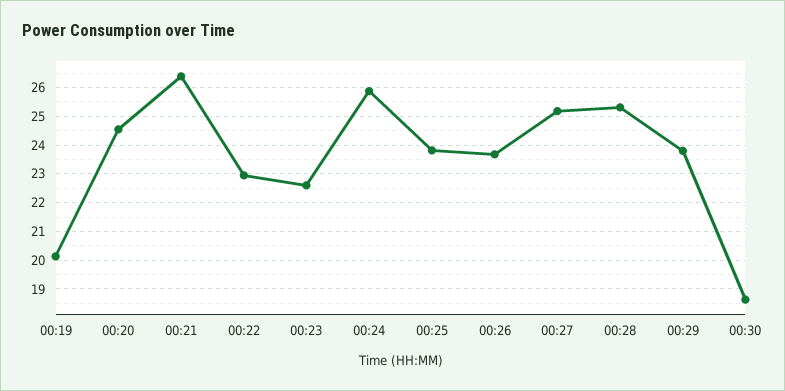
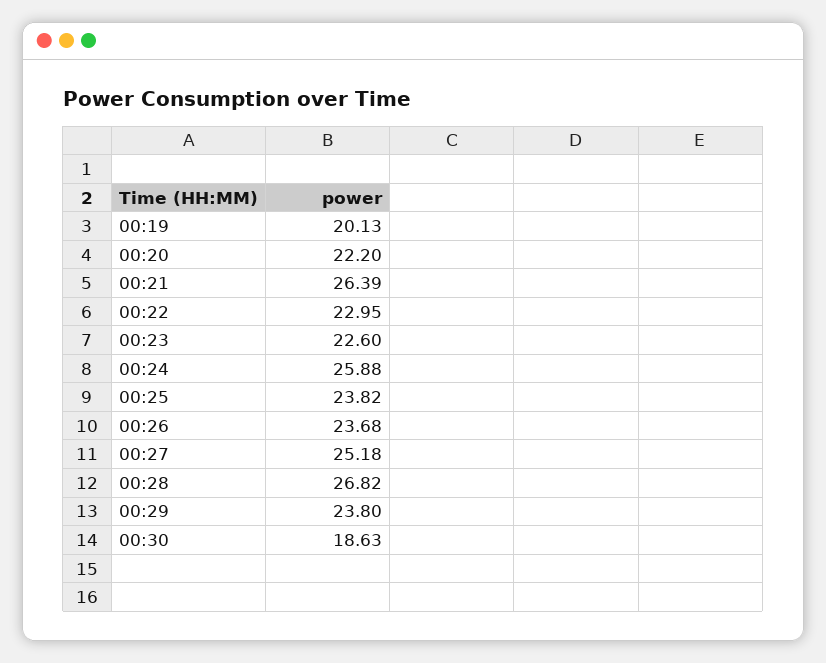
  {
    "00:19": 20.13,
-   "00:20": 24.5,
+   "00:20": 22.2,
    "00:21": 26.39,
    "00:22": 22.95,
    "00:23": 22.6,
    "00:24": 25.88,
    "00:25": 23.82,
    "00:26": 23.68,
    "00:27": 25.18,
-   "00:28": 25.25,
+   "00:28": 26.82,
    "00:29": 23.8,
    "00:30": 18.63
  }

